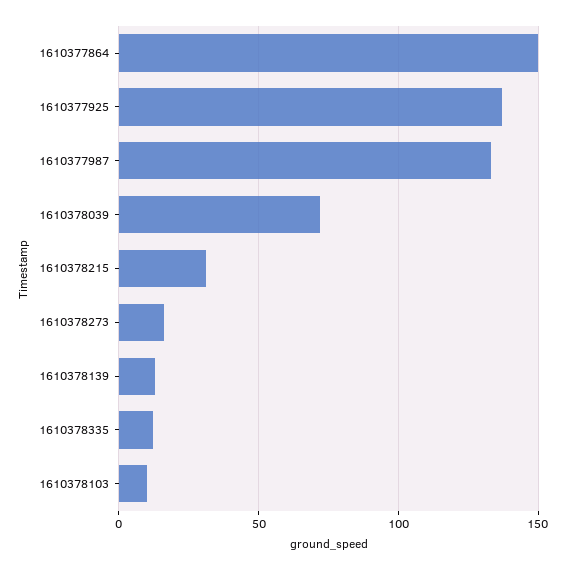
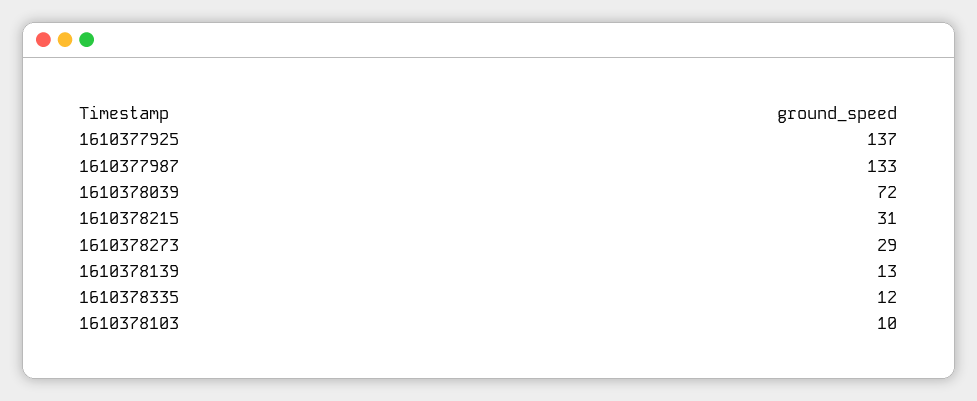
  {
-   "1610377864": 150,
    "1610377925": 137,
    "1610377987": 133,
    "1610378039": 72,
    "1610378215": 31,
-   "1610378273": 15,
+   "1610378273": 29,
    "1610378139": 13,
    "1610378335": 12,
    "1610378103": 10
  }

